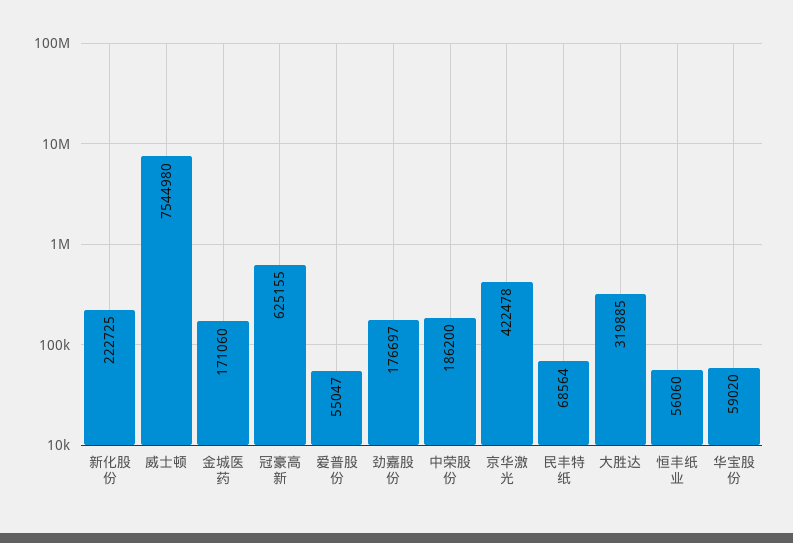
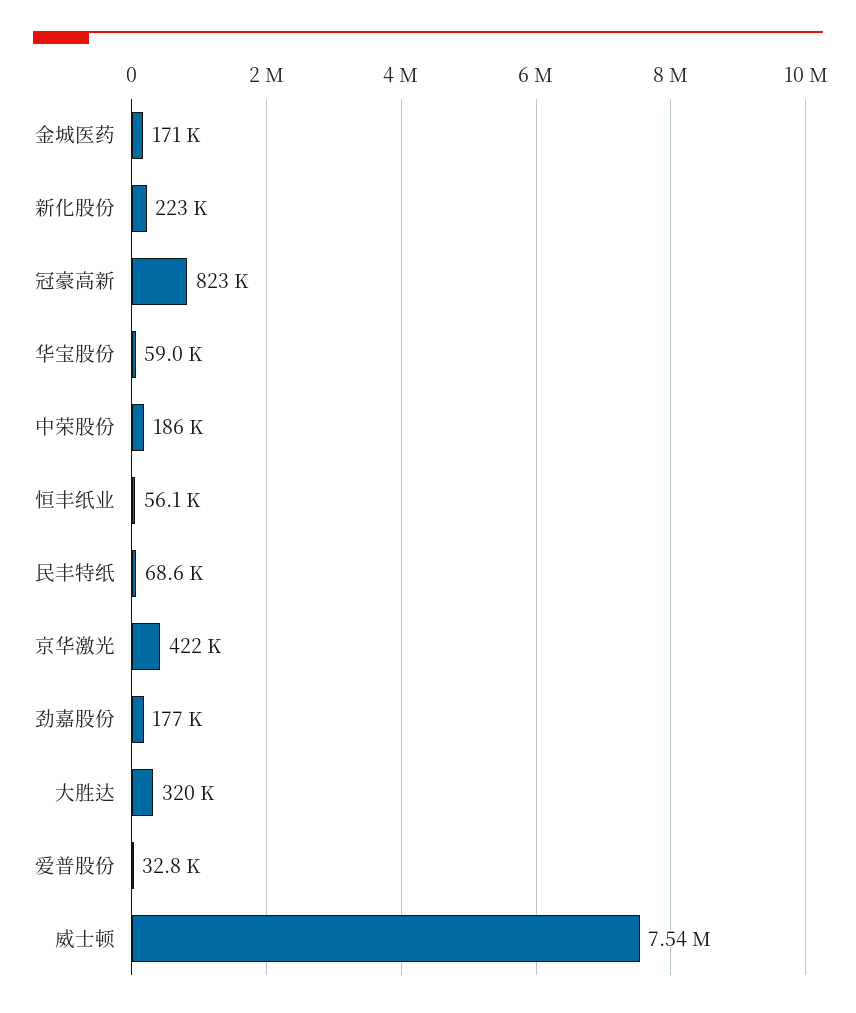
  {
    "新化股份": 222725,
    "威士顿": 7544980,
    "金城医药": 171060,
-   "冠豪高新": 625155,
+   "冠豪高新": 823000,
-   "爱普股份": 55047,
+   "爱普股份": 32800,
    "劲嘉股份": 176697,
    "中荣股份": 186200,
    "京华激光": 422478,
    "民丰特纸": 68564,
    "大胜达": 319885,
    "恒丰纸业": 56060,
    "华宝股份": 59020
  }

